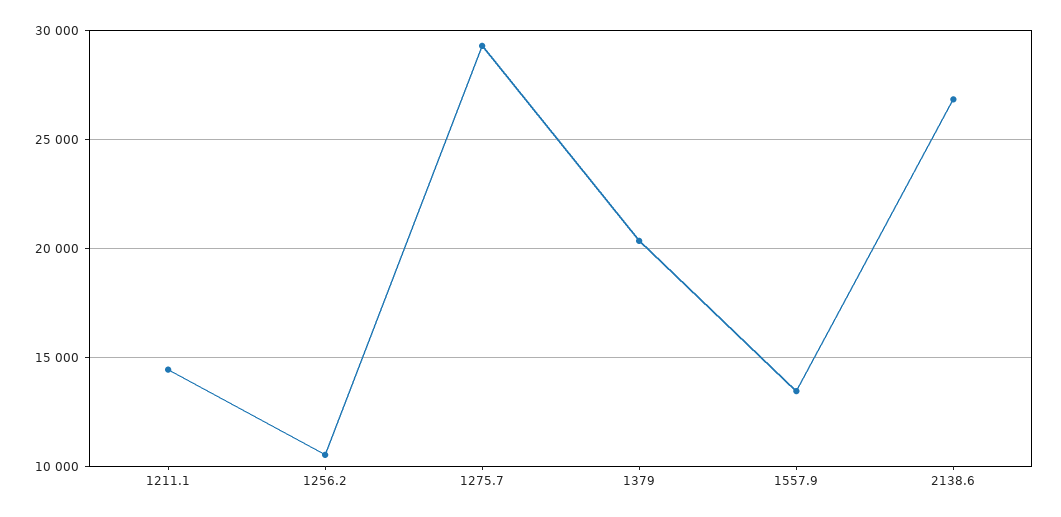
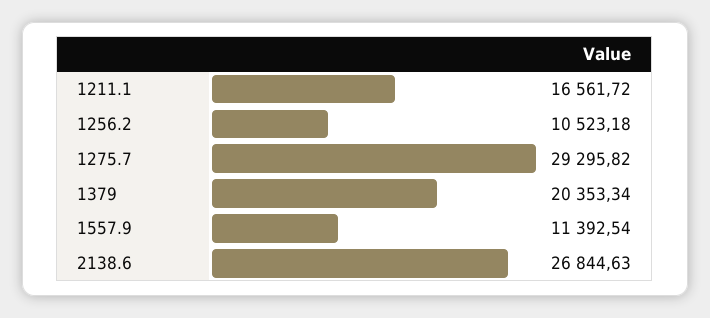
  {
-   "1211.1": 14500,
+   "1211.1": 16561.72,
    "1256.2": 10523.18,
    "1275.7": 29295.82,
    "1379": 20353.34,
-   "1557.9": 13500,
+   "1557.9": 11392.54,
    "2138.6": 26844.63
  }

